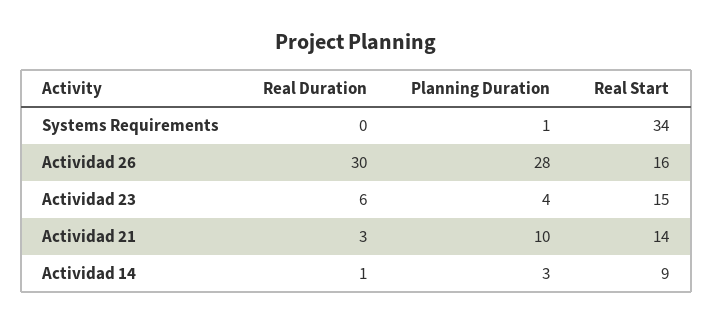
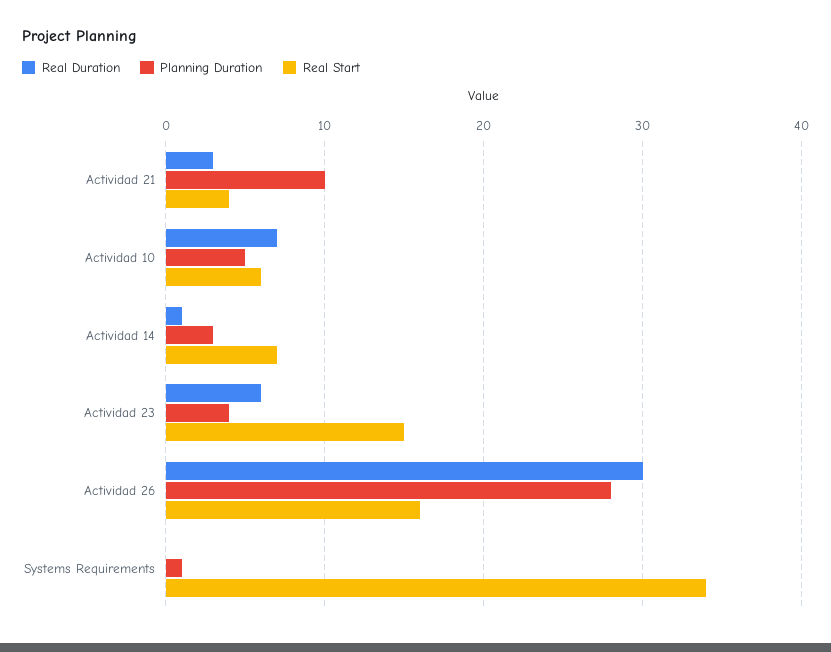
  {
    "Real Duration": {
      "Systems Requirements": 0,
      "Actividad 26": 30,
      "Actividad 23": 6,
      "Actividad 21": 3,
-     "Actividad 14": 1
+     "Actividad 14": 1,
+     "Actividad 10": 7
    },
    "Planning Duration": {
      "Systems Requirements": 1,
      "Actividad 26": 28,
      "Actividad 23": 4,
      "Actividad 21": 10,
-     "Actividad 14": 3
+     "Actividad 14": 3,
+     "Actividad 10": 5
    },
    "Real Start": {
      "Systems Requirements": 34,
      "Actividad 26": 16,
      "Actividad 23": 15,
-     "Actividad 21": 14,
+     "Actividad 21": 4,
-     "Actividad 14": 9
+     "Actividad 14": 7,
+     "Actividad 10": 6
    }
  }

